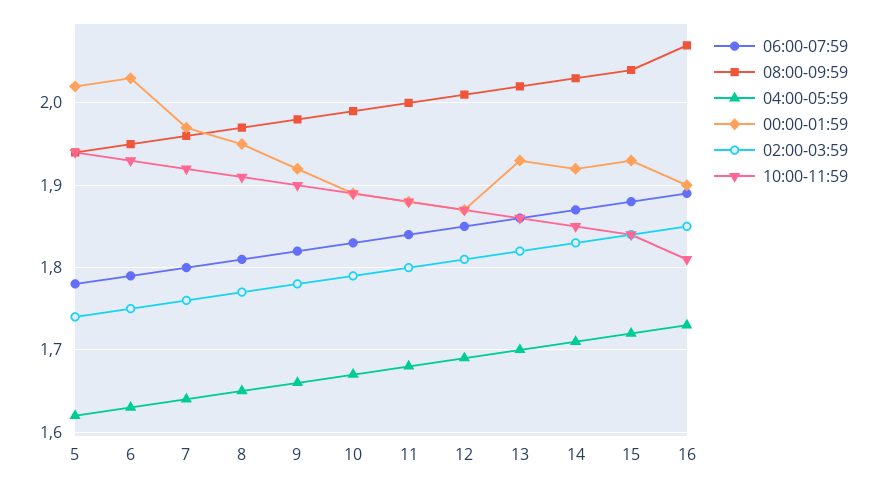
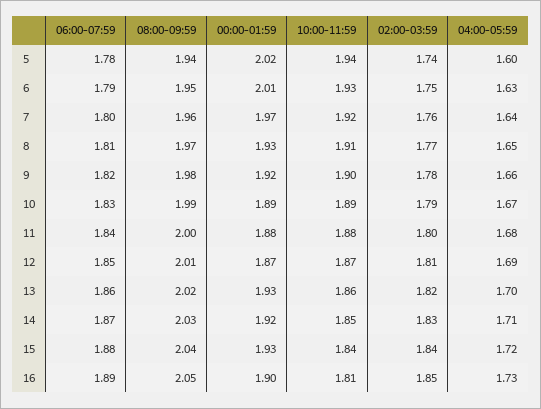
  {
    "06:00-07:59": {
      "5": 1.78,
      "6": 1.79,
      "7": 1.8,
      "8": 1.81,
      "9": 1.82,
      "10": 1.83,
      "11": 1.84,
      "12": 1.85,
      "13": 1.86,
      "14": 1.87,
      "15": 1.88,
      "16": 1.89
    },
    "08:00-09:59": {
      "5": 1.94,
      "6": 1.95,
      "7": 1.96,
      "8": 1.97,
      "9": 1.98,
      "10": 1.99,
      "11": 2,
      "12": 2.01,
      "13": 2.02,
      "14": 2.03,
      "15": 2.04,
-     "16": 2.07
+     "16": 2.05
    },
    "04:00-05:59": {
-     "5": 1.62,
+     "5": 1.6,
      "6": 1.63,
      "7": 1.64,
      "8": 1.65,
      "9": 1.66,
      "10": 1.67,
      "11": 1.68,
      "12": 1.69,
      "13": 1.7,
      "14": 1.71,
      "15": 1.72,
      "16": 1.73
    },
    "00:00-01:59": {
      "5": 2.02,
-     "6": 2.03,
+     "6": 2.01,
      "7": 1.97,
-     "8": 1.95,
+     "8": 1.93,
      "9": 1.92,
      "10": 1.89,
      "11": 1.88,
      "12": 1.87,
      "13": 1.93,
      "14": 1.92,
      "15": 1.93,
      "16": 1.9
    },
    "02:00-03:59": {
      "5": 1.74,
      "6": 1.75,
      "7": 1.76,
      "8": 1.77,
      "9": 1.78,
      "10": 1.79,
      "11": 1.8,
      "12": 1.81,
      "13": 1.82,
      "14": 1.83,
      "15": 1.84,
      "16": 1.85
    },
    "10:00-11:59": {
      "5": 1.94,
      "6": 1.93,
      "7": 1.92,
      "8": 1.91,
      "9": 1.9,
      "10": 1.89,
      "11": 1.88,
      "12": 1.87,
      "13": 1.86,
      "14": 1.85,
      "15": 1.84,
      "16": 1.81
    }
  }

